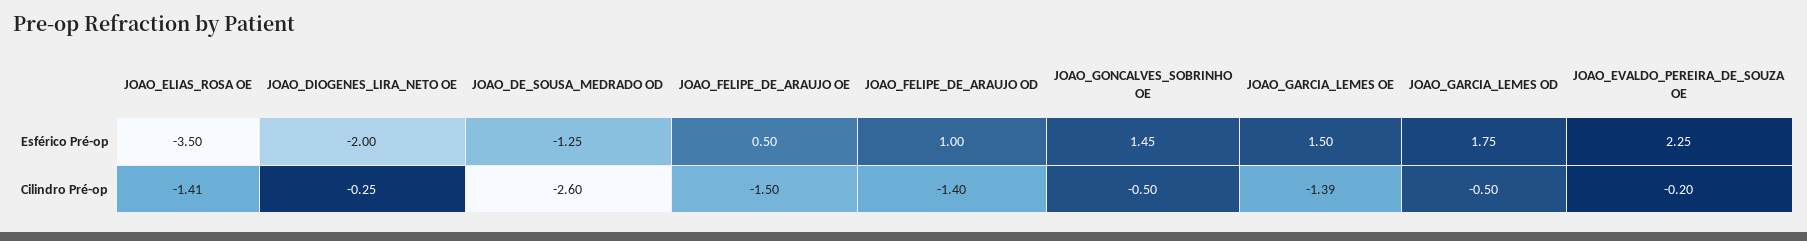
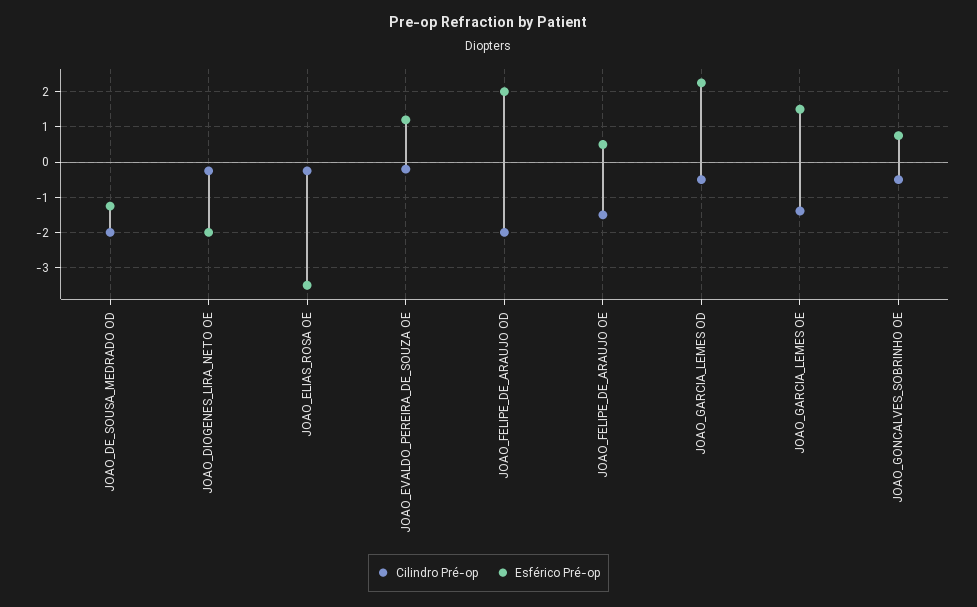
  {
    "Esférico Pré-op": {
      "JOAO_ELIAS_ROSA OE": -3.5,
      "JOAO_DIOGENES_LIRA_NETO OE": -2,
      "JOAO_DE_SOUSA_MEDRADO OD": -1.25,
      "JOAO_FELIPE_DE_ARAUJO OE": 0.5,
-     "JOAO_FELIPE_DE_ARAUJO OD": 1,
+     "JOAO_FELIPE_DE_ARAUJO OD": 2,
-     "JOAO_GONCALVES_SOBRINHO OE": 1.45,
+     "JOAO_GONCALVES_SOBRINHO OE": 0.8,
      "JOAO_GARCIA_LEMES OE": 1.5,
-     "JOAO_GARCIA_LEMES OD": 1.75,
+     "JOAO_GARCIA_LEMES OD": 2.2,
-     "JOAO_EVALDO_PEREIRA_DE_SOUZA OE": 2.25
+     "JOAO_EVALDO_PEREIRA_DE_SOUZA OE": 1.2
    },
    "Cilindro Pré-op": {
-     "JOAO_ELIAS_ROSA OE": -1.41,
+     "JOAO_ELIAS_ROSA OE": -0.2,
      "JOAO_DIOGENES_LIRA_NETO OE": -0.25,
-     "JOAO_DE_SOUSA_MEDRADO OD": -2.6,
+     "JOAO_DE_SOUSA_MEDRADO OD": -2,
      "JOAO_FELIPE_DE_ARAUJO OE": -1.5,
-     "JOAO_FELIPE_DE_ARAUJO OD": -1.4,
+     "JOAO_FELIPE_DE_ARAUJO OD": -2,
      "JOAO_GONCALVES_SOBRINHO OE": -0.5,
      "JOAO_GARCIA_LEMES OE": -1.39,
      "JOAO_GARCIA_LEMES OD": -0.5,
      "JOAO_EVALDO_PEREIRA_DE_SOUZA OE": -0.2
    }
  }

